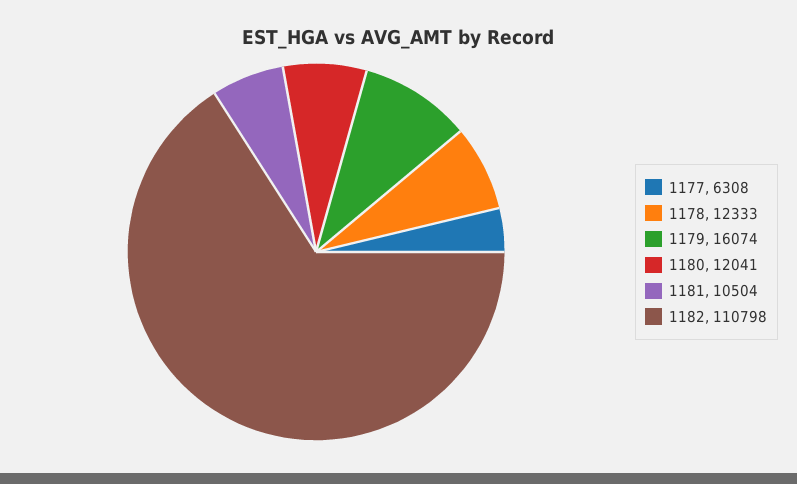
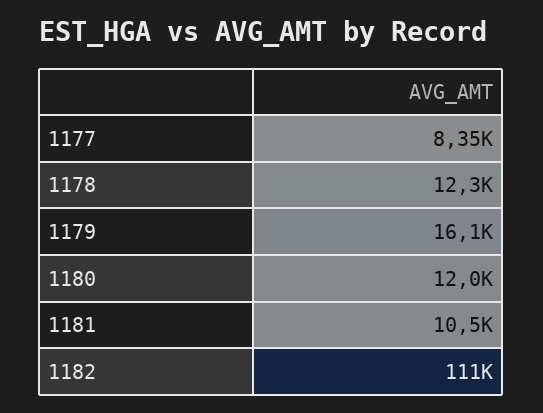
  {
-   "1177": 6308,
+   "1177": 8350,
    "1178": 12333,
    "1179": 16074,
    "1180": 12041,
    "1181": 10504,
    "1182": 110798
  }

